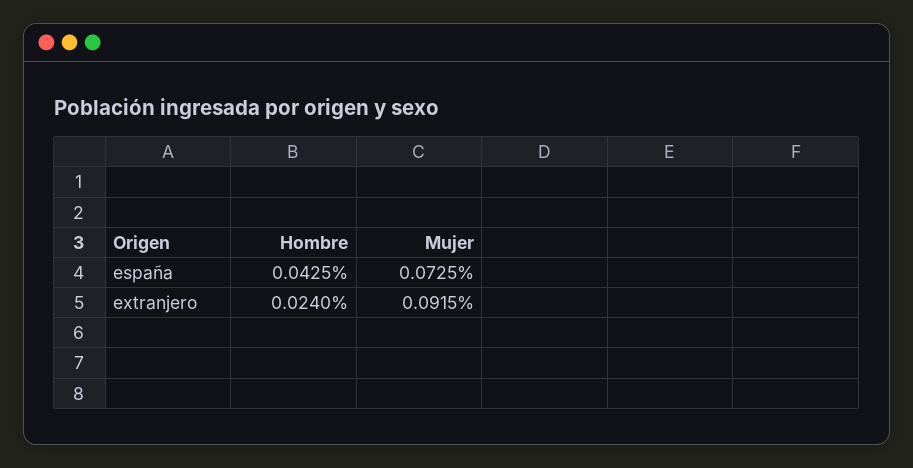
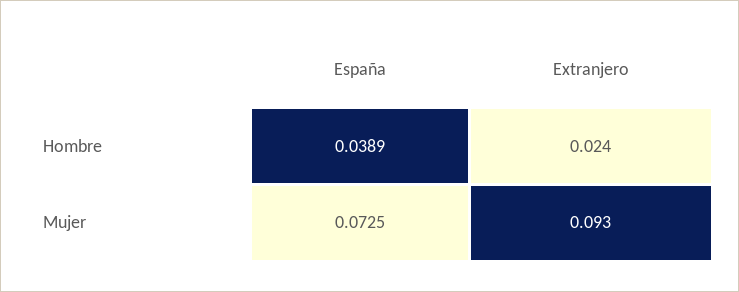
  {
    "Hombre": {
-     "españa": 0.0425,
+     "españa": 0.0389,
      "extranjero": 0.024
    },
    "Mujer": {
      "españa": 0.0725,
-     "extranjero": 0.0915
+     "extranjero": 0.093
    }
  }

